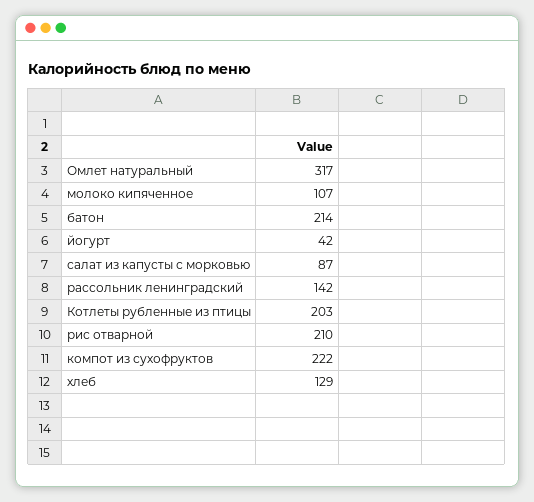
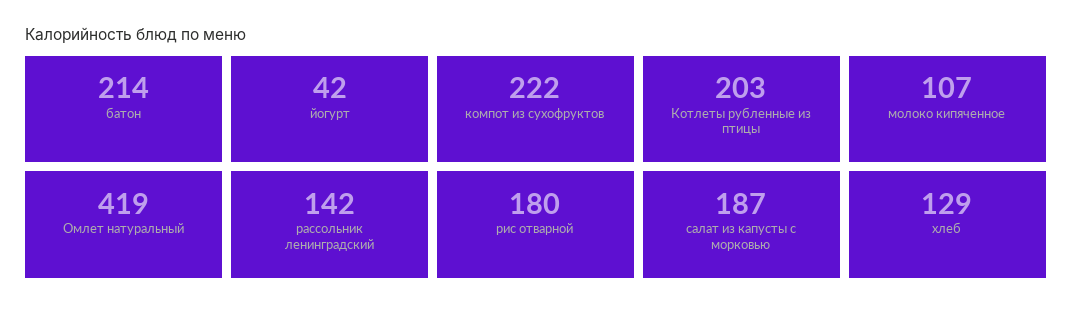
  {
-   "Омлет натуральный": 317,
+   "Омлет натуральный": 419,
    "молоко кипяченное": 107,
    "батон": 214,
    "йогурт": 42,
-   "салат из капусты с морковью": 87,
+   "салат из капусты с морковью": 187,
    "рассольник ленинградский": 142,
    "Котлеты рубленные из птицы": 203,
-   "рис отварной": 210,
+   "рис отварной": 180,
    "компот из сухофруктов": 222,
    "хлеб": 129
  }

